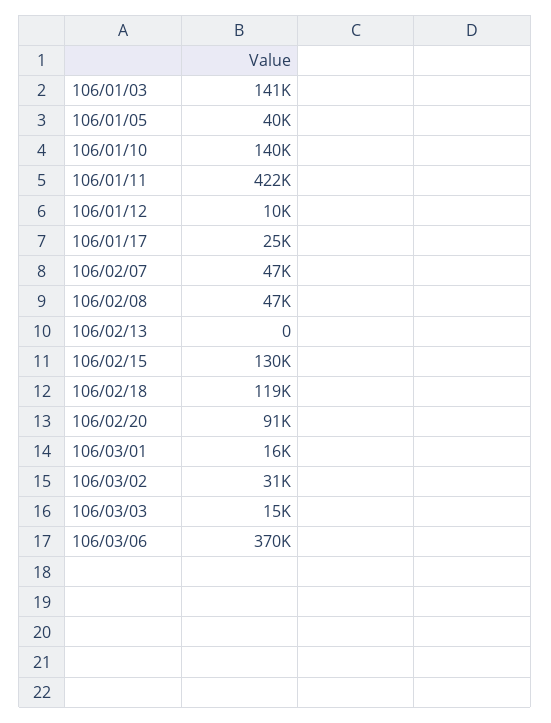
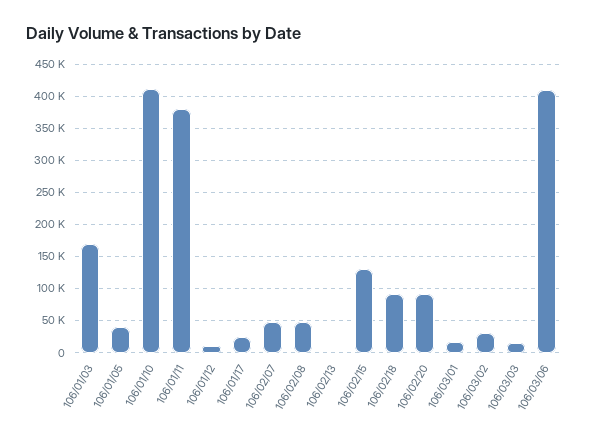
  {
-   "106/01/03": 141000,
+   "106/01/03": 170000,
    "106/01/05": 40000,
-   "106/01/10": 140000,
+   "106/01/10": 410000,
-   "106/01/11": 422000,
+   "106/01/11": 380000,
    "106/01/12": 10000,
    "106/01/17": 25000,
    "106/02/07": 47000,
    "106/02/08": 47000,
    "106/02/13": 0,
    "106/02/15": 130000,
-   "106/02/18": 119000,
+   "106/02/18": 90000,
    "106/02/20": 91000,
    "106/03/01": 16000,
    "106/03/02": 31000,
    "106/03/03": 15000,
-   "106/03/06": 370000
+   "106/03/06": 410000
  }

